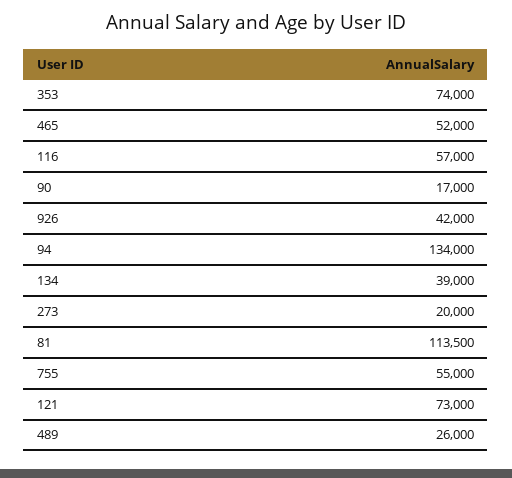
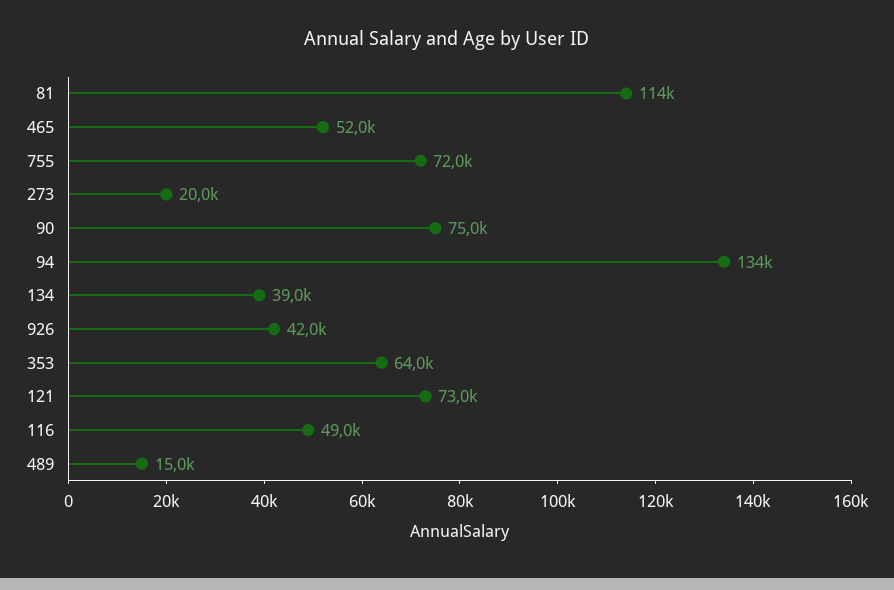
  {
-   "353": 74000,
+   "353": 64000,
    "465": 52000,
-   "116": 57000,
+   "116": 49000,
-   "90": 17000,
+   "90": 75000,
    "926": 42000,
    "94": 134000,
    "134": 39000,
    "273": 20000,
    "81": 113500,
-   "755": 55000,
+   "755": 72000,
    "121": 73000,
-   "489": 26000
+   "489": 15000
  }

